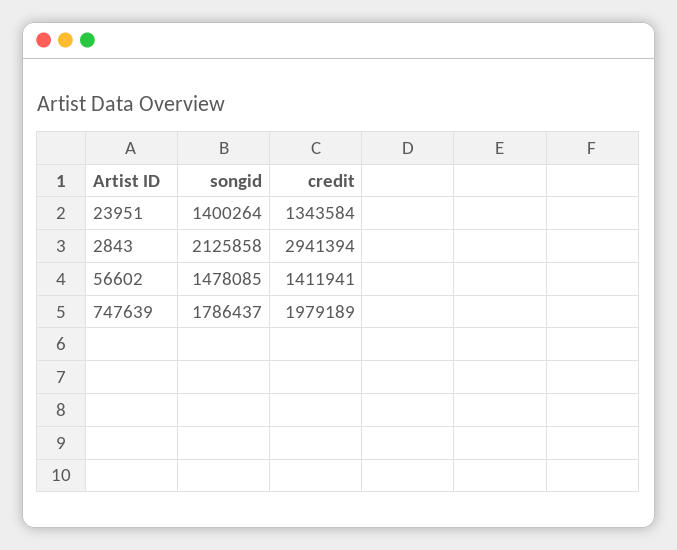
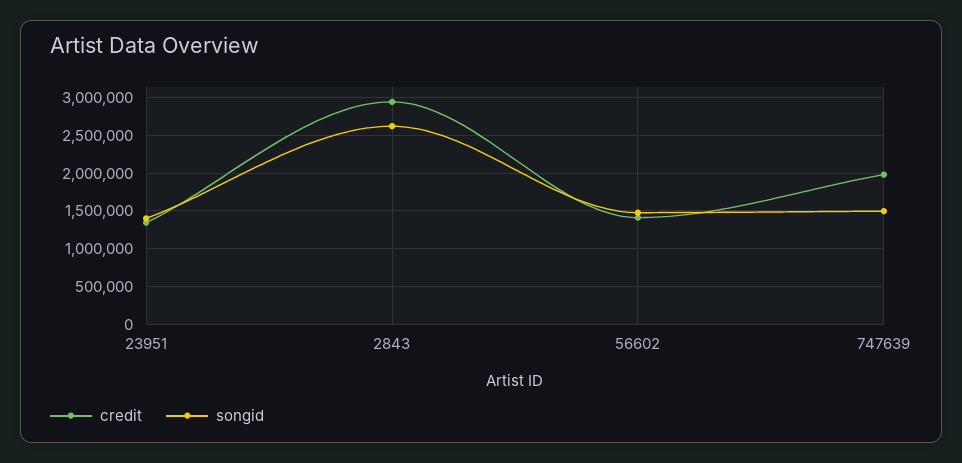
  {
    "songid": {
      "23951": 1400264,
-     "2843": 2125858,
+     "2843": 2600000,
      "56602": 1478085,
-     "747639": 1786437
+     "747639": 1500000
    },
    "credit": {
      "23951": 1343584,
      "2843": 2941394,
      "56602": 1411941,
      "747639": 1979189
    }
  }

